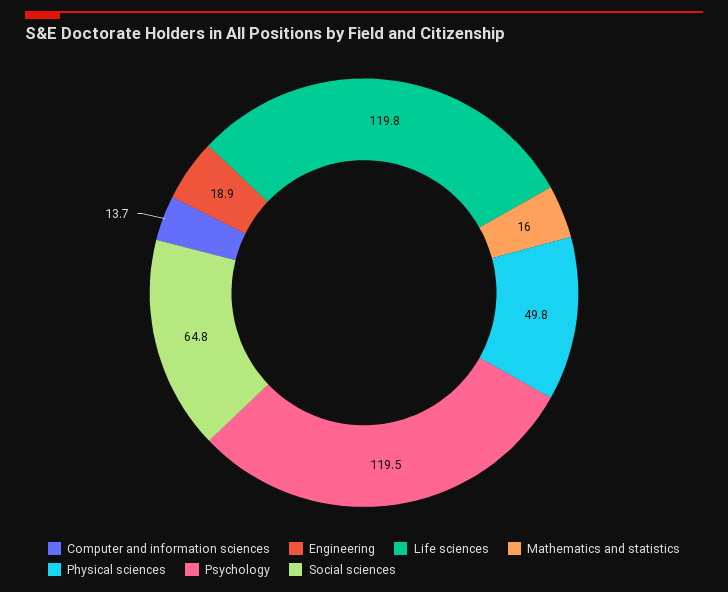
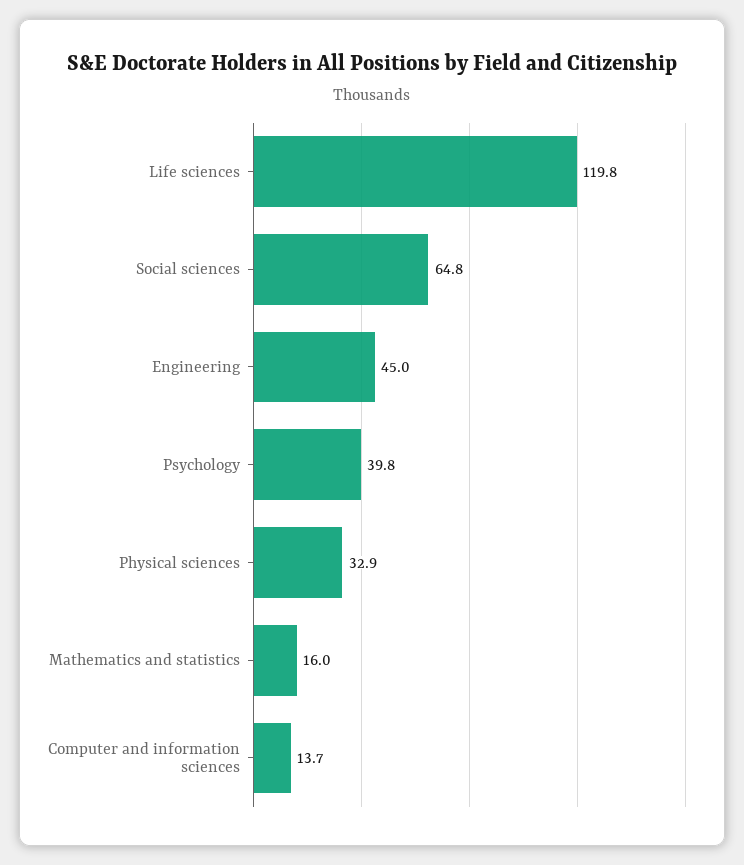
  {
    "Computer and information sciences": 13.7,
-   "Engineering": 18.9,
+   "Engineering": 45,
    "Life sciences": 119.8,
    "Mathematics and statistics": 16,
-   "Physical sciences": 49.8,
+   "Physical sciences": 32.9,
-   "Psychology": 119.5,
+   "Psychology": 39.8,
    "Social sciences": 64.8
  }

